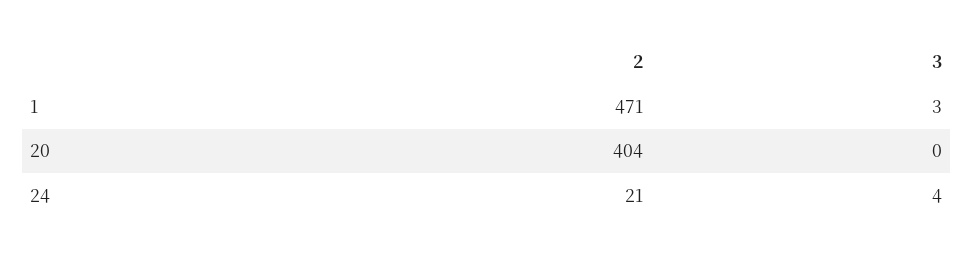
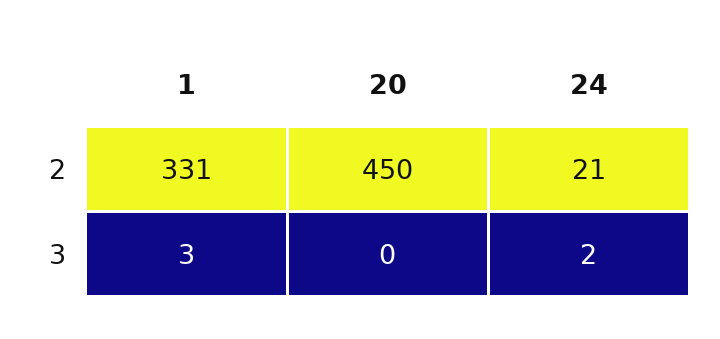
  {
    "2": {
-     "1": 471,
+     "1": 331,
-     "20": 404,
+     "20": 450,
      "24": 21
    },
    "3": {
      "1": 3,
      "20": 0,
-     "24": 4
+     "24": 2
    }
  }

